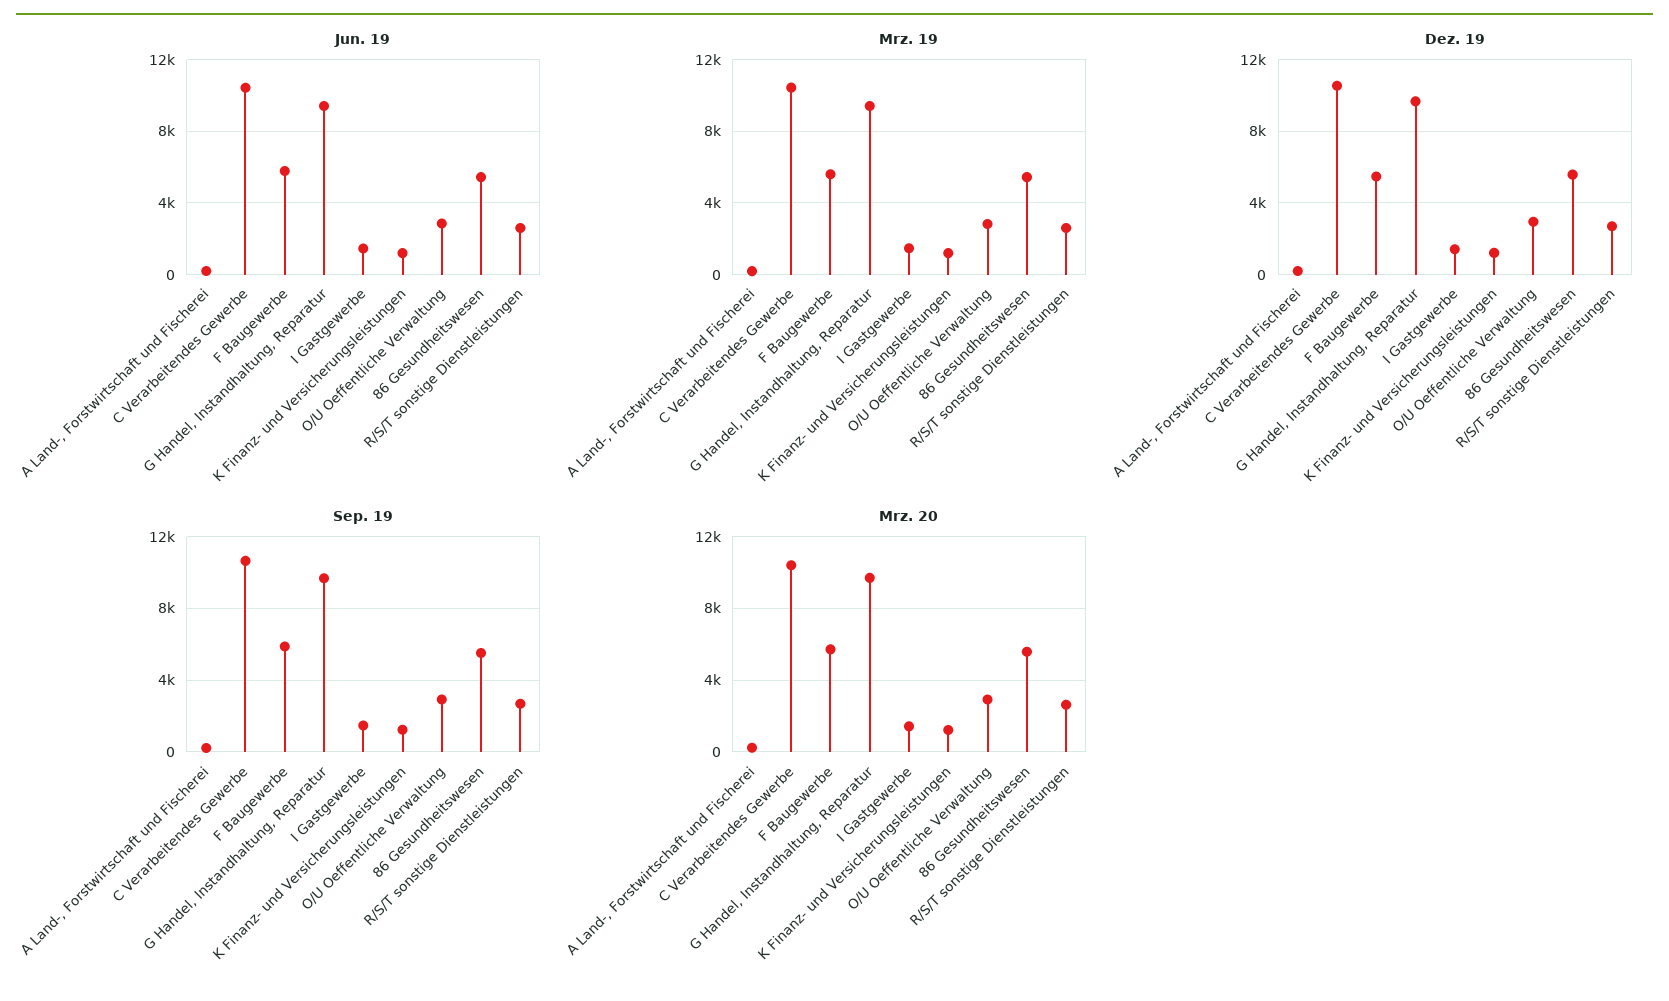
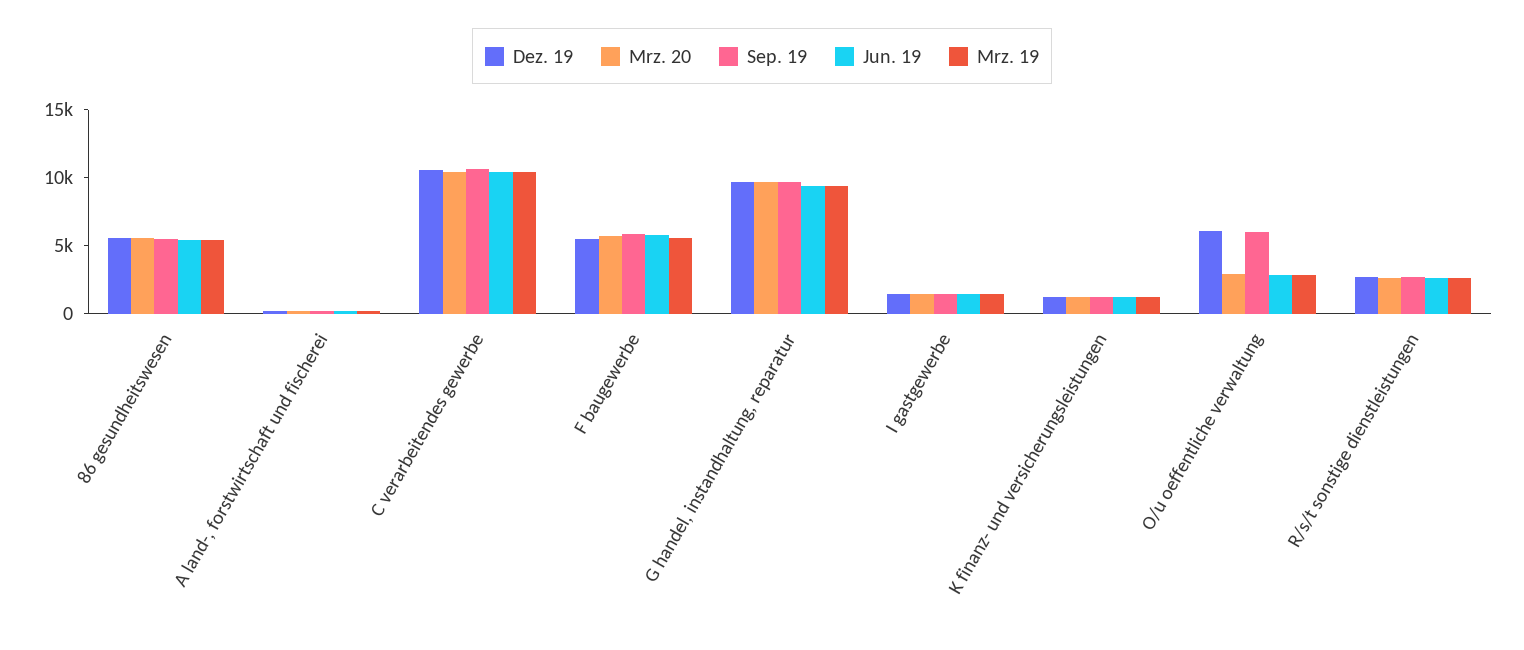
  {
    "Jun. 19": {
      "A Land-, Forstwirtschaft und Fischerei": 0,
      "C Verarbeitendes Gewerbe": 10500,
      "F Baugewerbe": 6000,
      "G Handel, Instandhaltung, Reparatur": 9500,
      "I Gastgewerbe": 1500,
      "K Finanz- und Versicherungsleistungen": 1000,
      "O/U Oeffentliche Verwaltung": 3000,
      "86 Gesundheitswesen": 5500,
      "R/S/T sonstige Dienstleistungen": 2500
    },
    "Mrz. 19": {
      "A Land-, Forstwirtschaft und Fischerei": 0,
      "C Verarbeitendes Gewerbe": 10500,
      "F Baugewerbe": 5500,
      "G Handel, Instandhaltung, Reparatur": 9500,
      "I Gastgewerbe": 1500,
      "K Finanz- und Versicherungsleistungen": 1000,
      "O/U Oeffentliche Verwaltung": 3000,
      "86 Gesundheitswesen": 5500,
      "R/S/T sonstige Dienstleistungen": 2500
    },
    "Dez. 19": {
      "A Land-, Forstwirtschaft und Fischerei": 0,
      "C Verarbeitendes Gewerbe": 10500,
      "F Baugewerbe": 5500,
      "G Handel, Instandhaltung, Reparatur": 9500,
      "I Gastgewerbe": 1500,
      "K Finanz- und Versicherungsleistungen": 1000,
-     "O/U Oeffentliche Verwaltung": 3000,
+     "O/U Oeffentliche Verwaltung": 6000,
      "86 Gesundheitswesen": 5500,
      "R/S/T sonstige Dienstleistungen": 2500
    },
    "Sep. 19": {
      "A Land-, Forstwirtschaft und Fischerei": 0,
      "C Verarbeitendes Gewerbe": 10500,
      "F Baugewerbe": 6000,
      "G Handel, Instandhaltung, Reparatur": 9500,
      "I Gastgewerbe": 1500,
      "K Finanz- und Versicherungsleistungen": 1000,
-     "O/U Oeffentliche Verwaltung": 3000,
+     "O/U Oeffentliche Verwaltung": 6000,
      "86 Gesundheitswesen": 5500,
      "R/S/T sonstige Dienstleistungen": 2500
    },
    "Mrz. 20": {
      "A Land-, Forstwirtschaft und Fischerei": 0,
      "C Verarbeitendes Gewerbe": 10500,
      "F Baugewerbe": 5500,
      "G Handel, Instandhaltung, Reparatur": 9500,
      "I Gastgewerbe": 1500,
      "K Finanz- und Versicherungsleistungen": 1000,
      "O/U Oeffentliche Verwaltung": 3000,
      "86 Gesundheitswesen": 5500,
      "R/S/T sonstige Dienstleistungen": 2500
    }
  }

